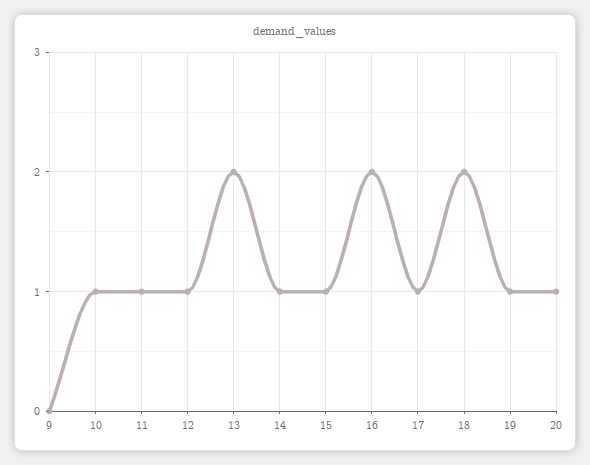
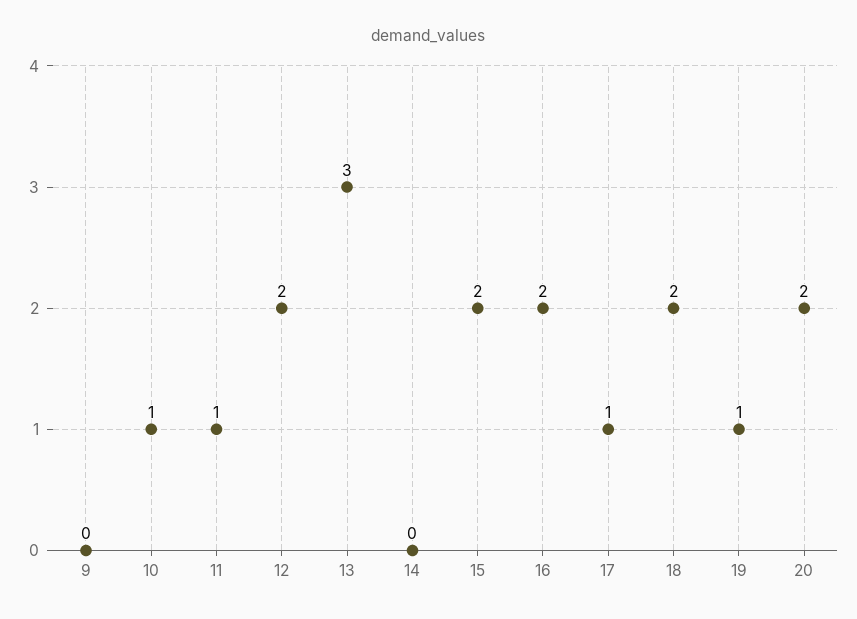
  {
    "9": 0,
    "10": 1,
    "11": 1,
-   "12": 1,
+   "12": 2,
-   "13": 2,
+   "13": 3,
-   "14": 1,
+   "14": 0,
-   "15": 1,
+   "15": 2,
    "16": 2,
    "17": 1,
    "18": 2,
    "19": 1,
-   "20": 1
+   "20": 2
  }

